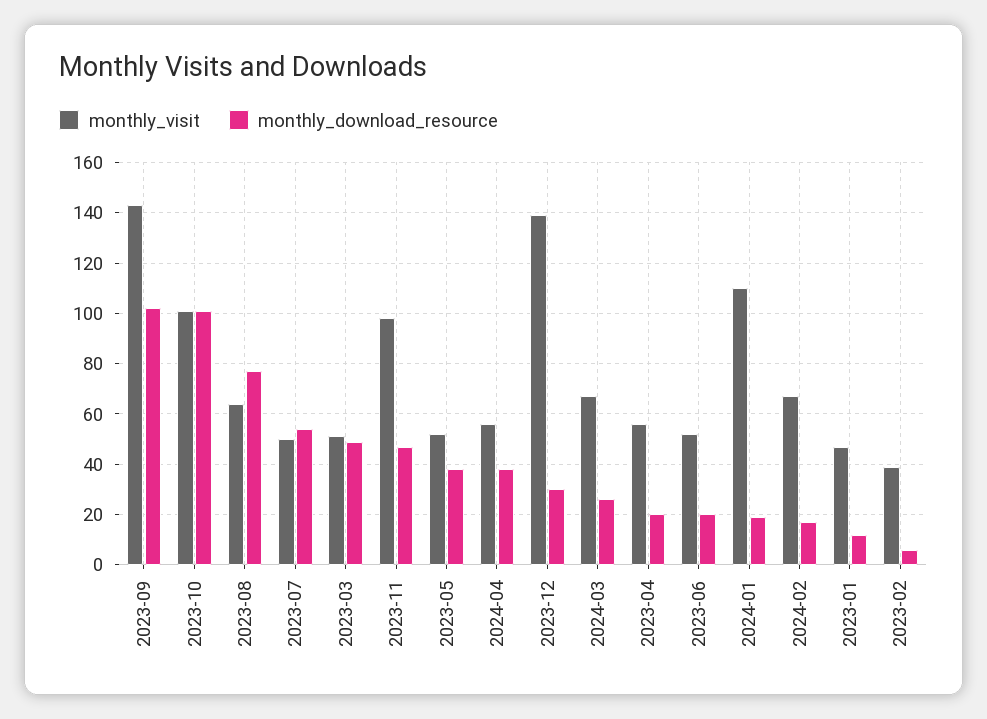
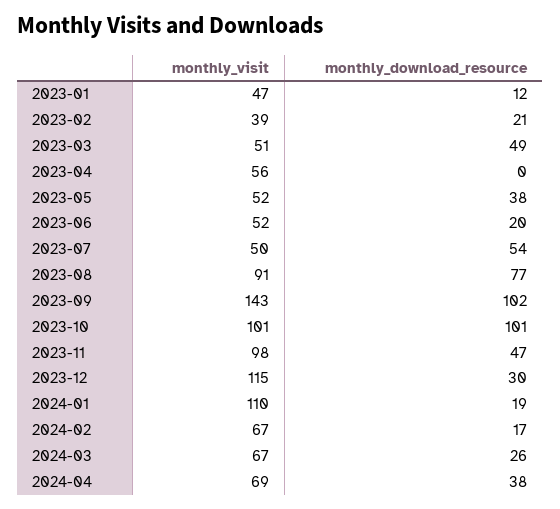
  {
    "monthly_visit": {
      "2023-09": 143,
      "2023-10": 101,
-     "2023-08": 65,
+     "2023-08": 91,
      "2023-07": 50,
      "2023-03": 51,
      "2023-11": 98,
      "2023-05": 52,
-     "2024-04": 55,
+     "2024-04": 69,
-     "2023-12": 140,
+     "2023-12": 115,
      "2024-03": 67,
      "2023-04": 56,
      "2023-06": 52,
      "2024-01": 110,
      "2024-02": 67,
      "2023-01": 47,
      "2023-02": 39
    },
    "monthly_download_resource": {
      "2023-09": 102,
      "2023-10": 101,
      "2023-08": 77,
      "2023-07": 54,
      "2023-03": 49,
      "2023-11": 47,
      "2023-05": 38,
      "2024-04": 38,
      "2023-12": 30,
      "2024-03": 26,
-     "2023-04": 20,
+     "2023-04": 0,
      "2023-06": 20,
      "2024-01": 19,
      "2024-02": 17,
      "2023-01": 12,
-     "2023-02": 5
+     "2023-02": 21
    }
  }

